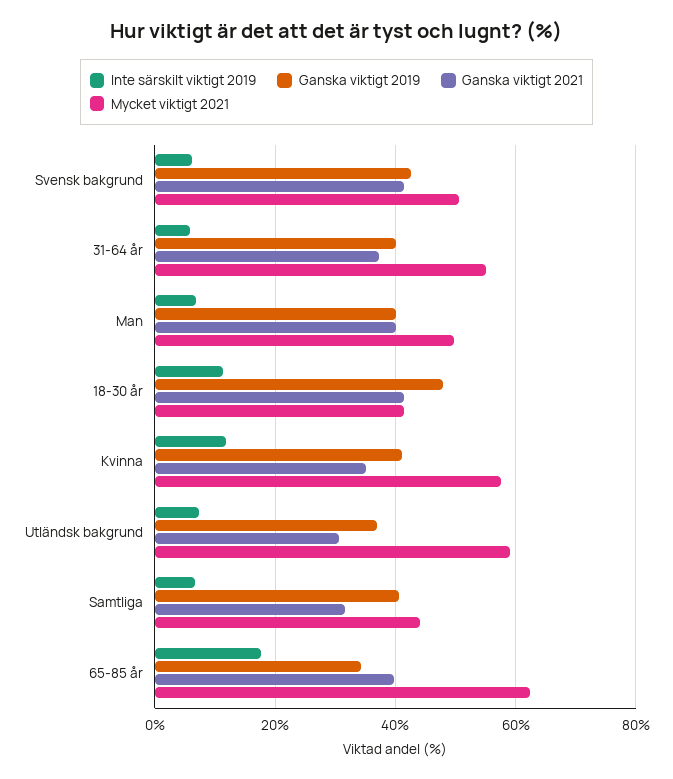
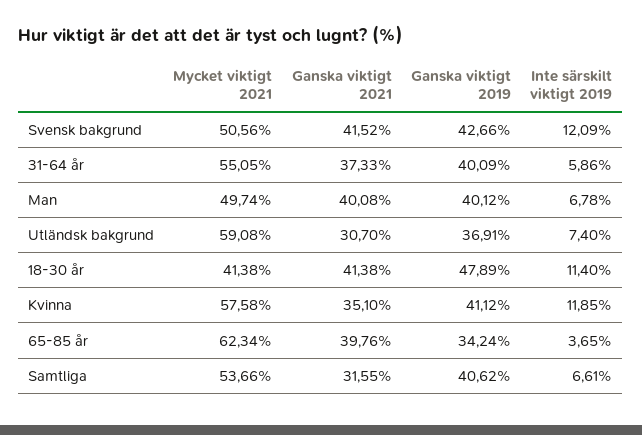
  {
    "Inte särskilt viktigt 2019": {
-     "Svensk bakgrund": 6,
+     "Svensk bakgrund": 12.09,
      "31-64 år": 5.86,
      "Man": 6.78,
      "18-30 år": 11.4,
      "Kvinna": 11.85,
      "Utländsk bakgrund": 7.4,
      "Samtliga": 6.61,
-     "65-85 år": 18
+     "65-85 år": 3.65
    },
    "Ganska viktigt 2019": {
      "Svensk bakgrund": 42.66,
      "31-64 år": 40.09,
      "Man": 40.12,
      "18-30 år": 47.89,
      "Kvinna": 41.12,
      "Utländsk bakgrund": 36.91,
      "Samtliga": 40.62,
      "65-85 år": 34.24
    },
    "Ganska viktigt 2021": {
      "Svensk bakgrund": 41.52,
      "31-64 år": 37.33,
      "Man": 40.08,
      "18-30 år": 41.38,
      "Kvinna": 35.1,
      "Utländsk bakgrund": 30.7,
      "Samtliga": 31.55,
      "65-85 år": 39.76
    },
    "Mycket viktigt 2021": {
      "Svensk bakgrund": 50.56,
      "31-64 år": 55.05,
      "Man": 49.74,
      "18-30 år": 41.38,
      "Kvinna": 57.58,
      "Utländsk bakgrund": 59.08,
-     "Samtliga": 44,
+     "Samtliga": 53.66,
      "65-85 år": 62.34
    }
  }

